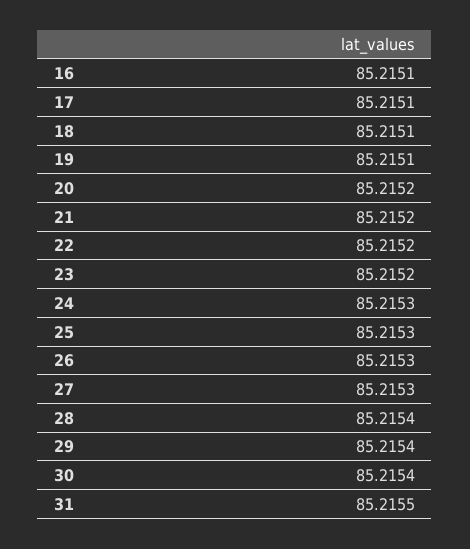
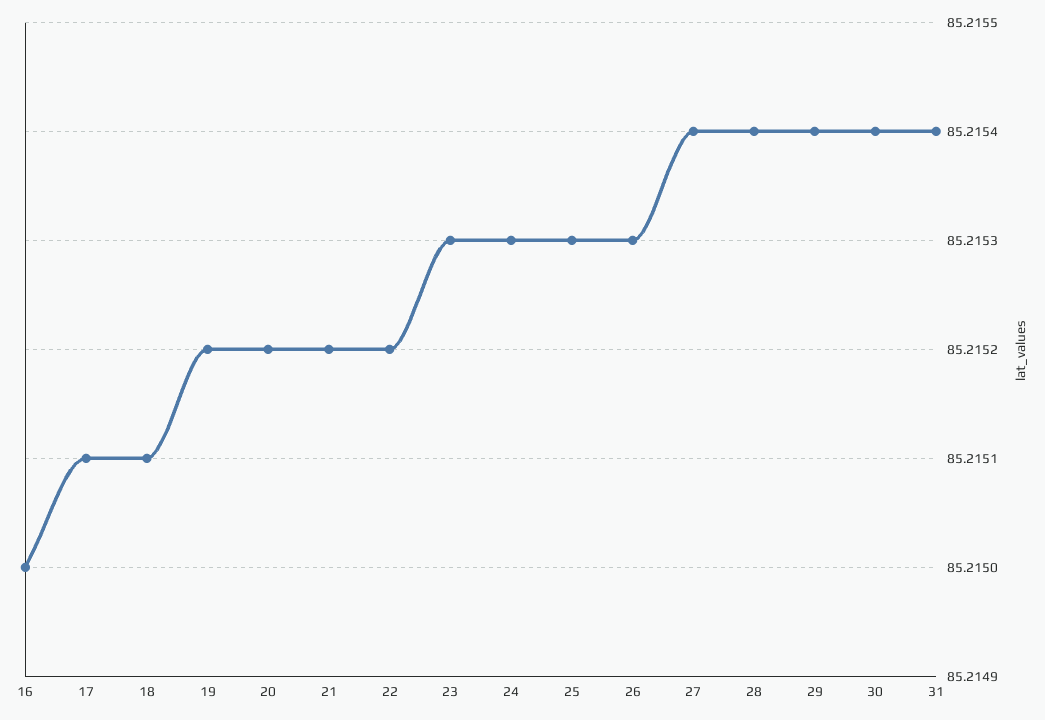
  {
-   "16": 85.2151,
+   "16": 85.215,
    "17": 85.2151,
    "18": 85.2151,
-   "19": 85.2151,
+   "19": 85.2152,
    "20": 85.2152,
    "21": 85.2152,
    "22": 85.2152,
-   "23": 85.2152,
+   "23": 85.2153,
    "24": 85.2153,
    "25": 85.2153,
    "26": 85.2153,
-   "27": 85.2153,
+   "27": 85.2154,
    "28": 85.2154,
    "29": 85.2154,
    "30": 85.2154,
-   "31": 85.2155
+   "31": 85.2154
  }

